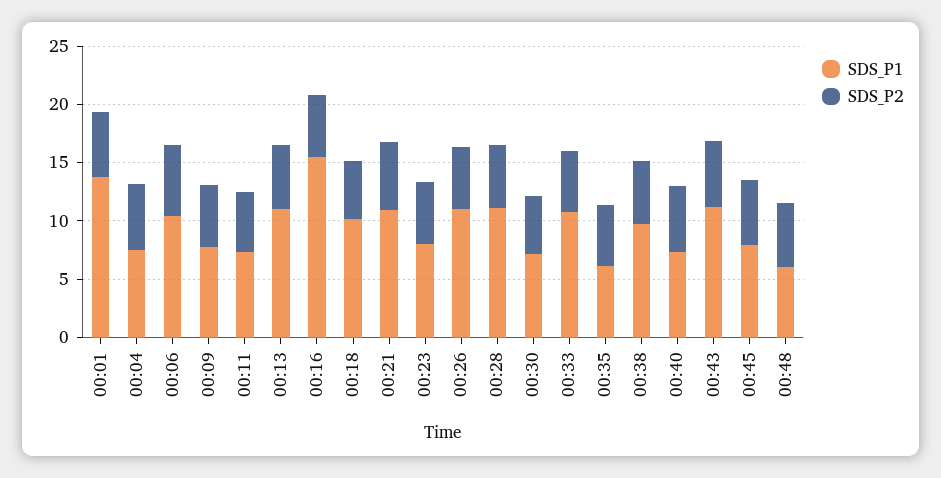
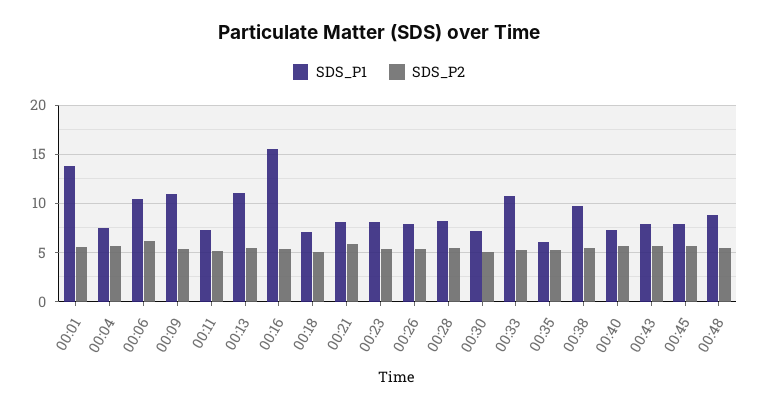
  {
    "SDS_P1": {
      "00:01": 14,
      "00:04": 8,
      "00:06": 10,
-     "00:09": 8,
+     "00:09": 11,
      "00:11": 7,
      "00:13": 11,
      "00:16": 16,
-     "00:18": 10,
+     "00:18": 7,
-     "00:21": 11,
+     "00:21": 8,
      "00:23": 8,
-     "00:26": 11,
+     "00:26": 8,
-     "00:28": 11,
+     "00:28": 8,
      "00:30": 7,
      "00:33": 11,
      "00:35": 6,
      "00:38": 10,
      "00:40": 7,
-     "00:43": 11,
+     "00:43": 8,
      "00:45": 8,
-     "00:48": 6
+     "00:48": 9
    },
    "SDS_P2": {
      "00:01": 6,
      "00:04": 6,
      "00:06": 6,
      "00:09": 5,
      "00:11": 5,
      "00:13": 6,
      "00:16": 5,
      "00:18": 5,
      "00:21": 6,
      "00:23": 5,
      "00:26": 5,
      "00:28": 5,
      "00:30": 5,
      "00:33": 5,
      "00:35": 5,
      "00:38": 5,
      "00:40": 6,
      "00:43": 6,
      "00:45": 6,
      "00:48": 5
    }
  }

